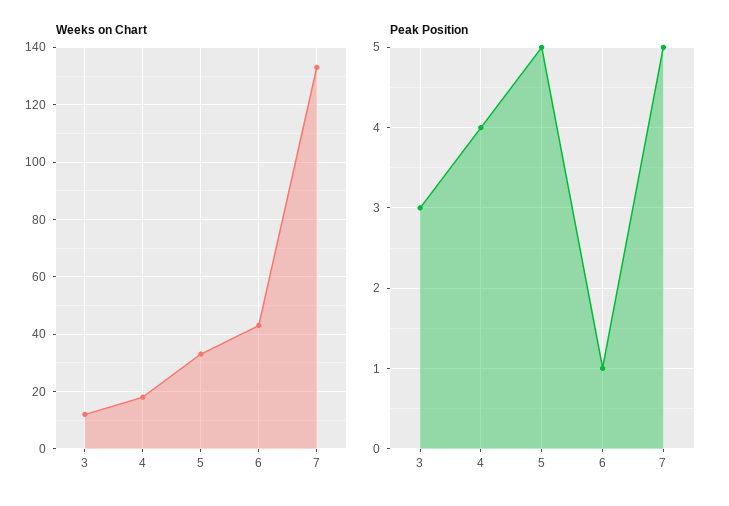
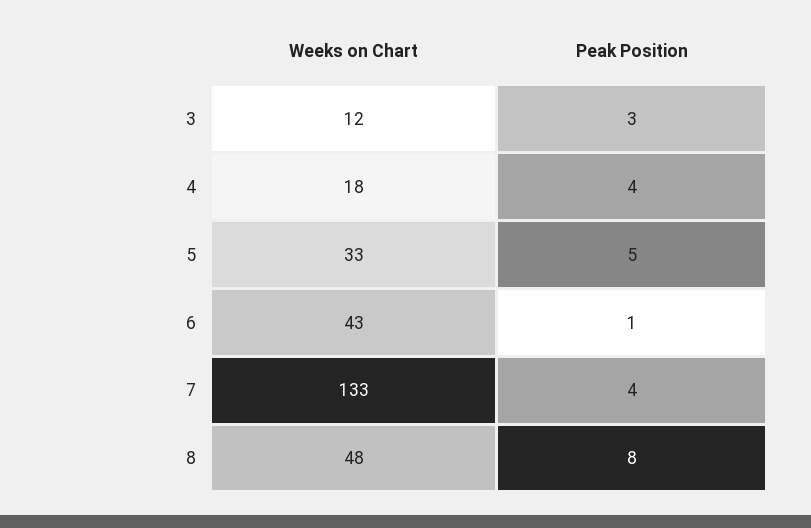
  {
    "Weeks on Chart": {
      "3": 12,
      "4": 18,
      "5": 33,
      "6": 43,
-     "7": 133
+     "7": 133,
+     "8": 48
    },
    "Peak Position": {
      "3": 3,
      "4": 4,
      "5": 5,
      "6": 1,
-     "7": 5
+     "7": 4,
+     "8": 8
    }
  }

